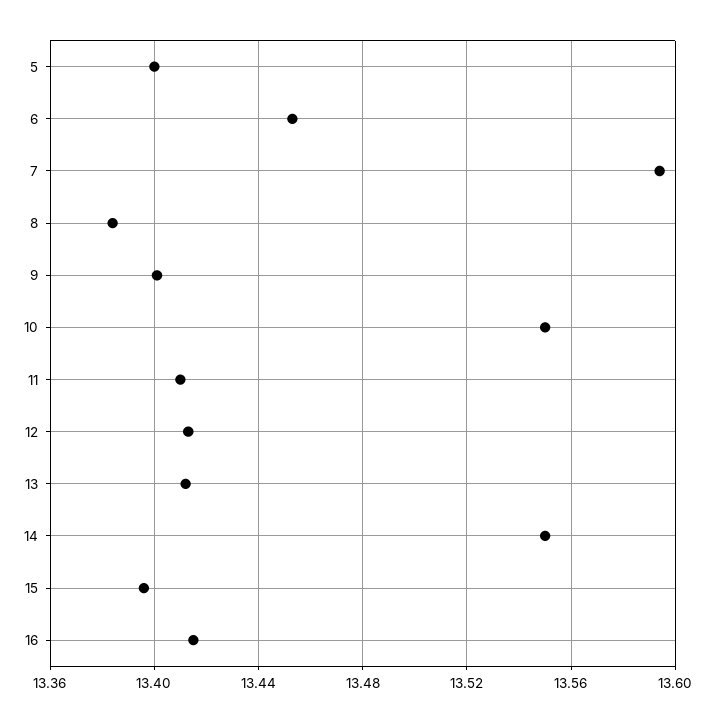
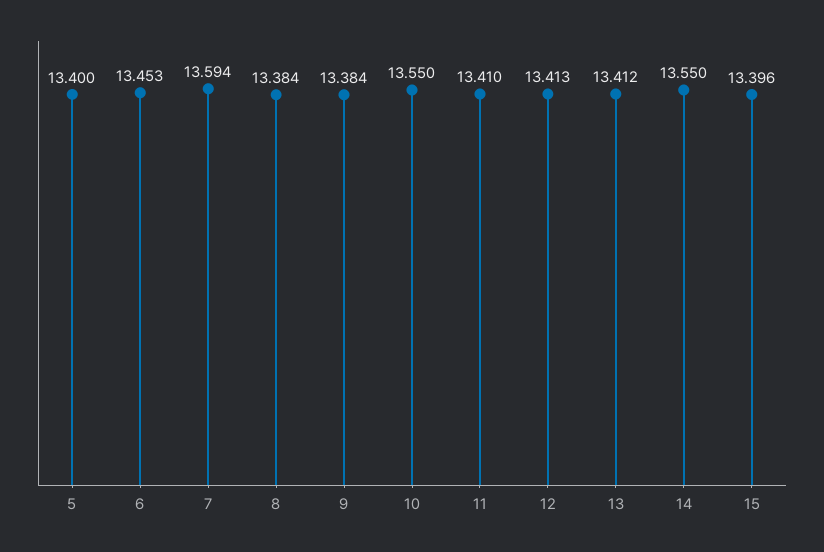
  {
    "5": 13.4,
    "6": 13.453,
    "7": 13.594,
    "8": 13.384,
-   "9": 13.4,
+   "9": 13.384,
    "10": 13.55,
    "11": 13.41,
    "12": 13.413,
    "13": 13.412,
    "14": 13.55,
-   "15": 13.396,
+   "15": 13.396
-   "16": 13.415
  }

